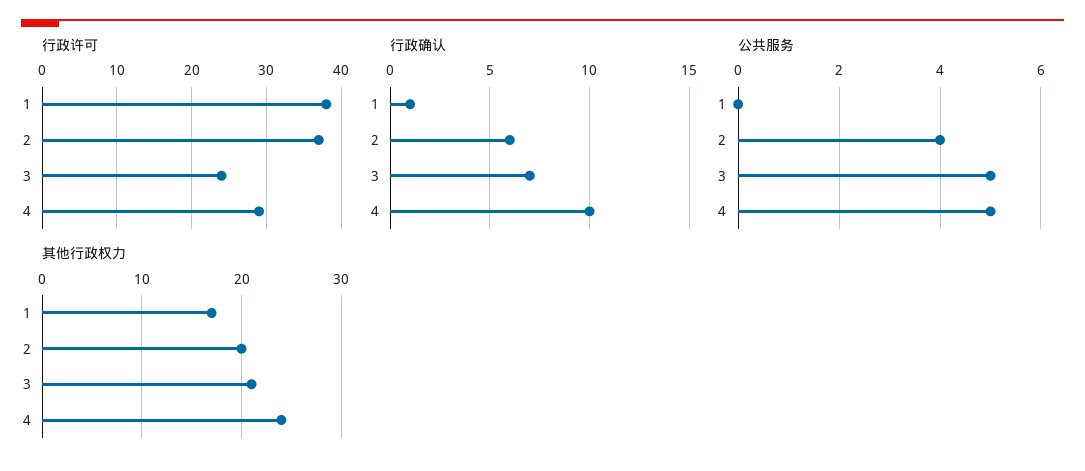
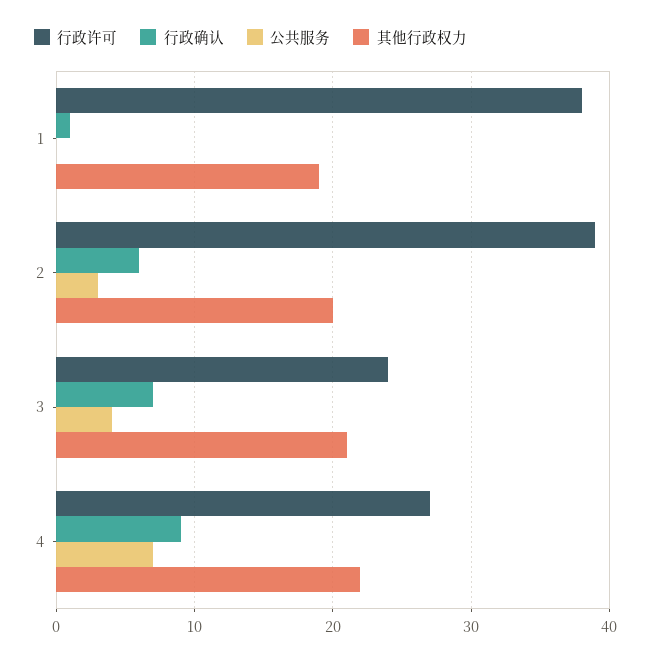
  {
    "行政许可": {
      "1": 38,
-     "2": 37,
+     "2": 39,
      "3": 24,
-     "4": 29
+     "4": 27
    },
    "行政确认": {
      "1": 1,
      "2": 6,
      "3": 7,
-     "4": 10
+     "4": 9
    },
    "公共服务": {
      "1": 0,
-     "2": 4,
+     "2": 3,
-     "3": 5,
+     "3": 4,
-     "4": 5
+     "4": 7
    },
    "其他行政权力": {
-     "1": 17,
+     "1": 19,
      "2": 20,
      "3": 21,
-     "4": 24
+     "4": 22
    }
  }

